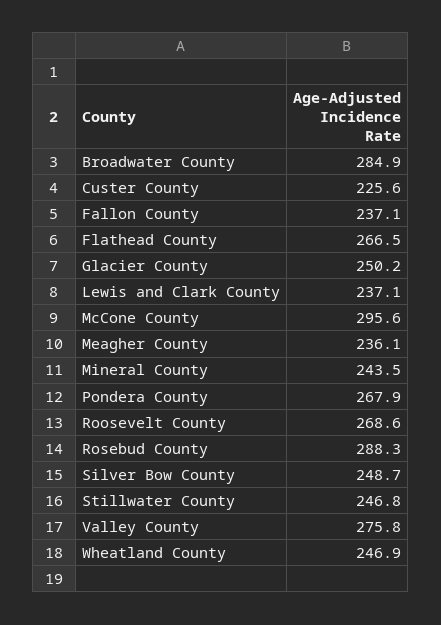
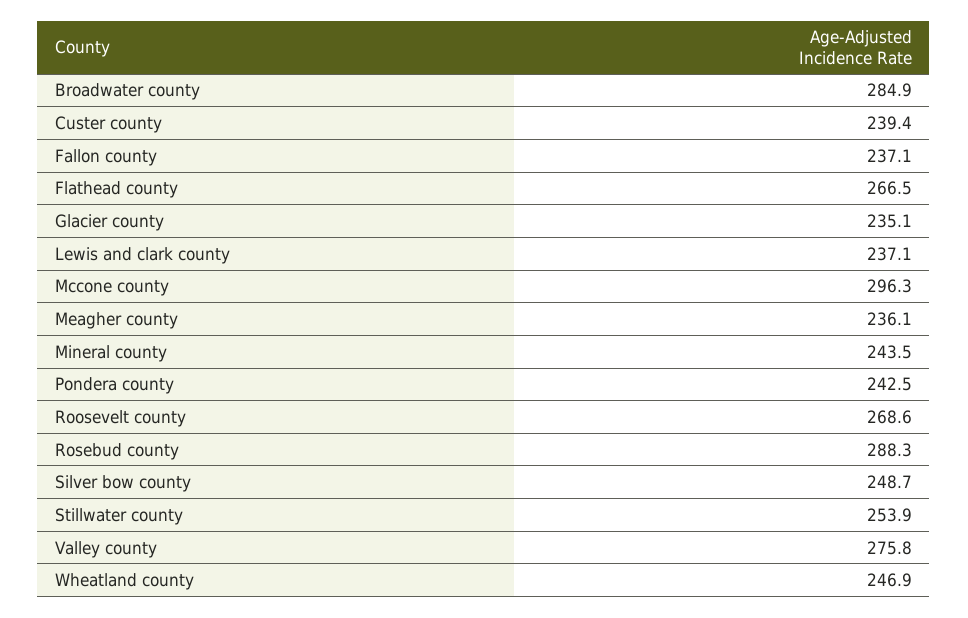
  {
    "Broadwater County": 284.9,
-   "Custer County": 225.6,
+   "Custer County": 239.4,
    "Fallon County": 237.1,
    "Flathead County": 266.5,
-   "Glacier County": 250.2,
+   "Glacier County": 235.1,
    "Lewis and Clark County": 237.1,
-   "McCone County": 295.6,
+   "McCone County": 296.3,
    "Meagher County": 236.1,
    "Mineral County": 243.5,
-   "Pondera County": 267.9,
+   "Pondera County": 242.5,
    "Roosevelt County": 268.6,
    "Rosebud County": 288.3,
    "Silver Bow County": 248.7,
-   "Stillwater County": 246.8,
+   "Stillwater County": 253.9,
    "Valley County": 275.8,
    "Wheatland County": 246.9
  }

